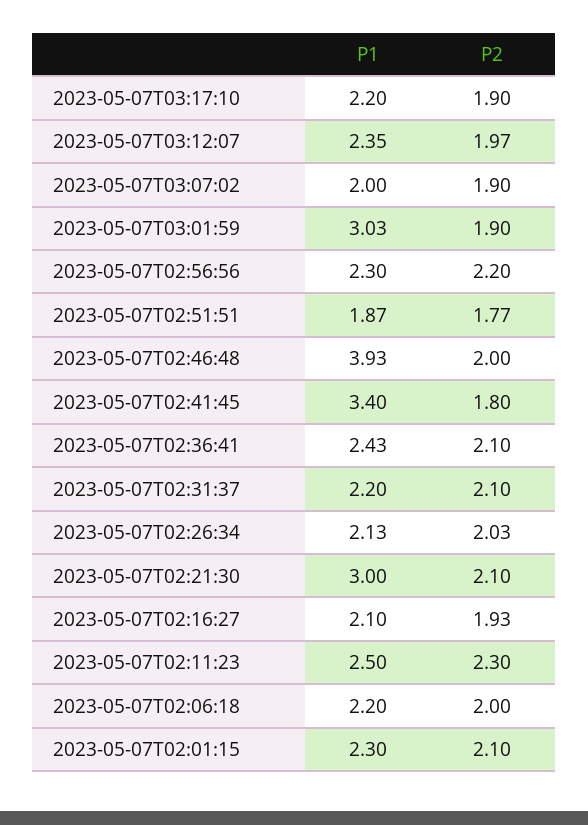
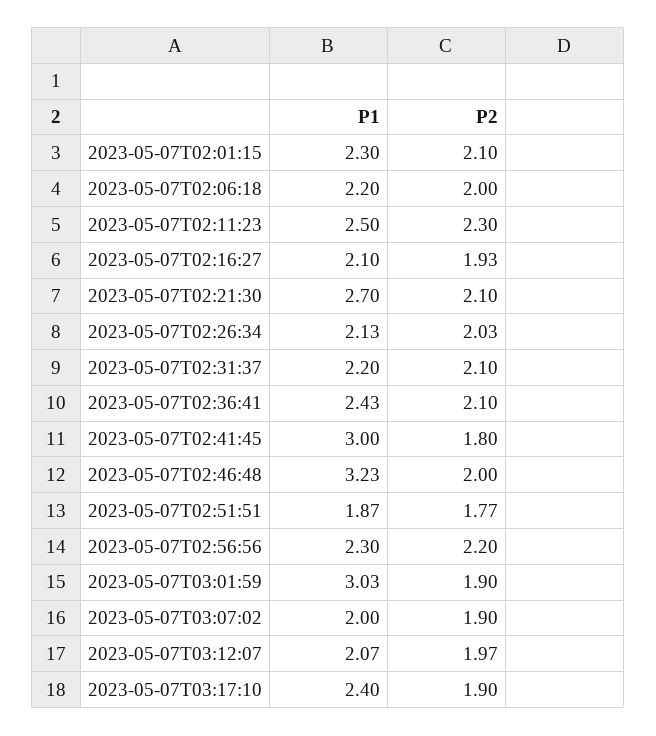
  {
    "P1": {
-     "2023-05-07T03:17:10": 2.2,
+     "2023-05-07T03:17:10": 2.4,
-     "2023-05-07T03:12:07": 2.35,
+     "2023-05-07T03:12:07": 2.07,
      "2023-05-07T03:07:02": 2,
      "2023-05-07T03:01:59": 3.03,
      "2023-05-07T02:56:56": 2.3,
      "2023-05-07T02:51:51": 1.87,
-     "2023-05-07T02:46:48": 3.93,
+     "2023-05-07T02:46:48": 3.23,
-     "2023-05-07T02:41:45": 3.4,
+     "2023-05-07T02:41:45": 3,
      "2023-05-07T02:36:41": 2.43,
      "2023-05-07T02:31:37": 2.2,
      "2023-05-07T02:26:34": 2.13,
-     "2023-05-07T02:21:30": 3,
+     "2023-05-07T02:21:30": 2.7,
      "2023-05-07T02:16:27": 2.1,
      "2023-05-07T02:11:23": 2.5,
      "2023-05-07T02:06:18": 2.2,
      "2023-05-07T02:01:15": 2.3
    },
    "P2": {
      "2023-05-07T03:17:10": 1.9,
      "2023-05-07T03:12:07": 1.97,
      "2023-05-07T03:07:02": 1.9,
      "2023-05-07T03:01:59": 1.9,
      "2023-05-07T02:56:56": 2.2,
      "2023-05-07T02:51:51": 1.77,
      "2023-05-07T02:46:48": 2,
      "2023-05-07T02:41:45": 1.8,
      "2023-05-07T02:36:41": 2.1,
      "2023-05-07T02:31:37": 2.1,
      "2023-05-07T02:26:34": 2.03,
      "2023-05-07T02:21:30": 2.1,
      "2023-05-07T02:16:27": 1.93,
      "2023-05-07T02:11:23": 2.3,
      "2023-05-07T02:06:18": 2,
      "2023-05-07T02:01:15": 2.1
    }
  }

